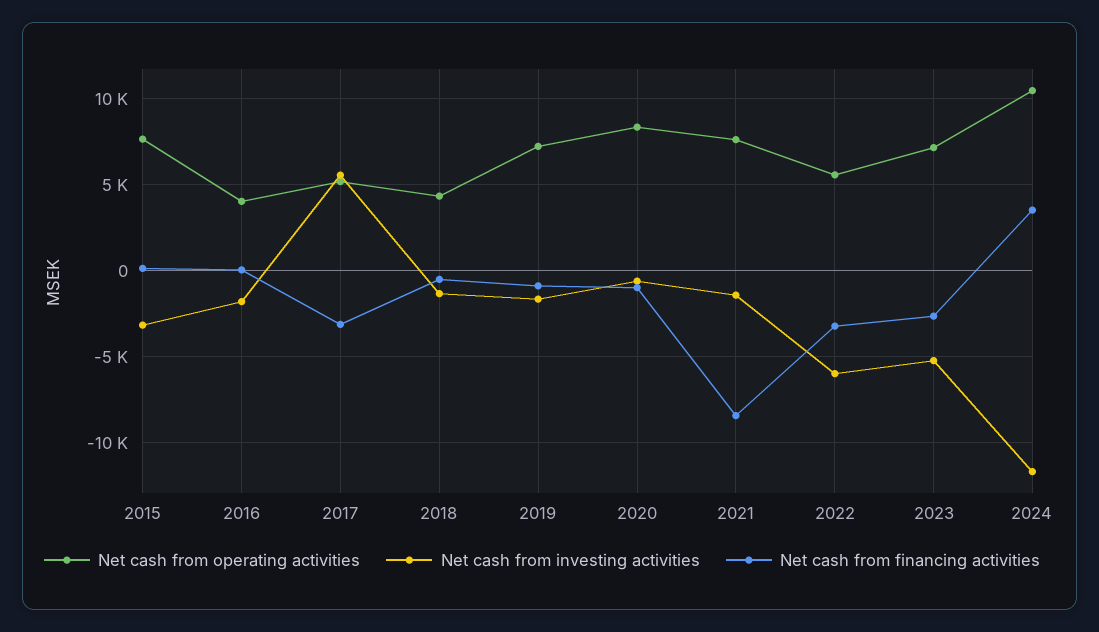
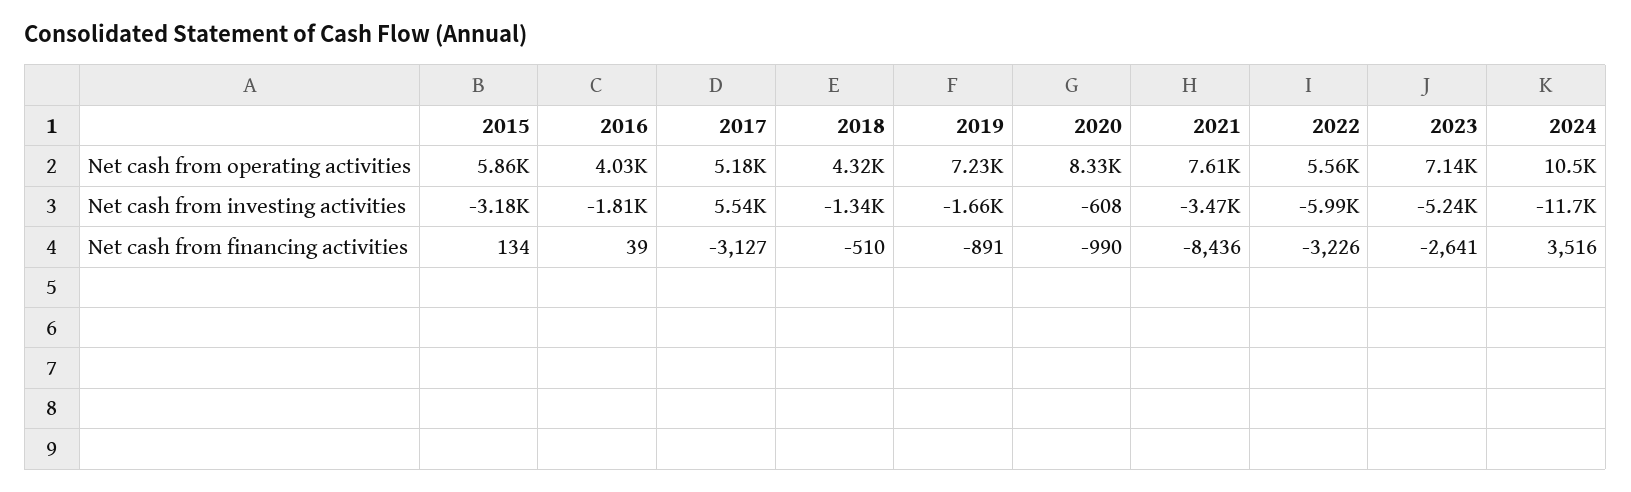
  {
    "Net cash from operating activities": {
-     "2015": 7500,
+     "2015": 5860,
      "2016": 4030,
      "2017": 5180,
      "2018": 4320,
      "2019": 7230,
      "2020": 8330,
      "2021": 7610,
      "2022": 5560,
      "2023": 7140,
      "2024": 10500
    },
    "Net cash from investing activities": {
      "2015": -3180,
      "2016": -1810,
      "2017": 5540,
      "2018": -1340,
      "2019": -1660,
      "2020": -608,
-     "2021": -1500,
+     "2021": -3470,
      "2022": -5990,
      "2023": -5240,
      "2024": -11700
    },
    "Net cash from financing activities": {
      "2015": 134,
      "2016": 39,
      "2017": -3127,
      "2018": -510,
      "2019": -891,
      "2020": -990,
      "2021": -8436,
      "2022": -3226,
      "2023": -2641,
      "2024": 3516
    }
  }

